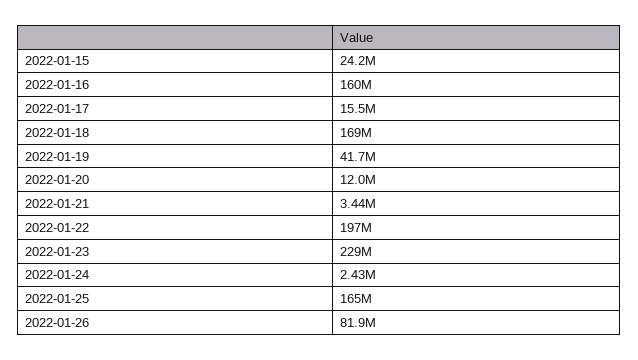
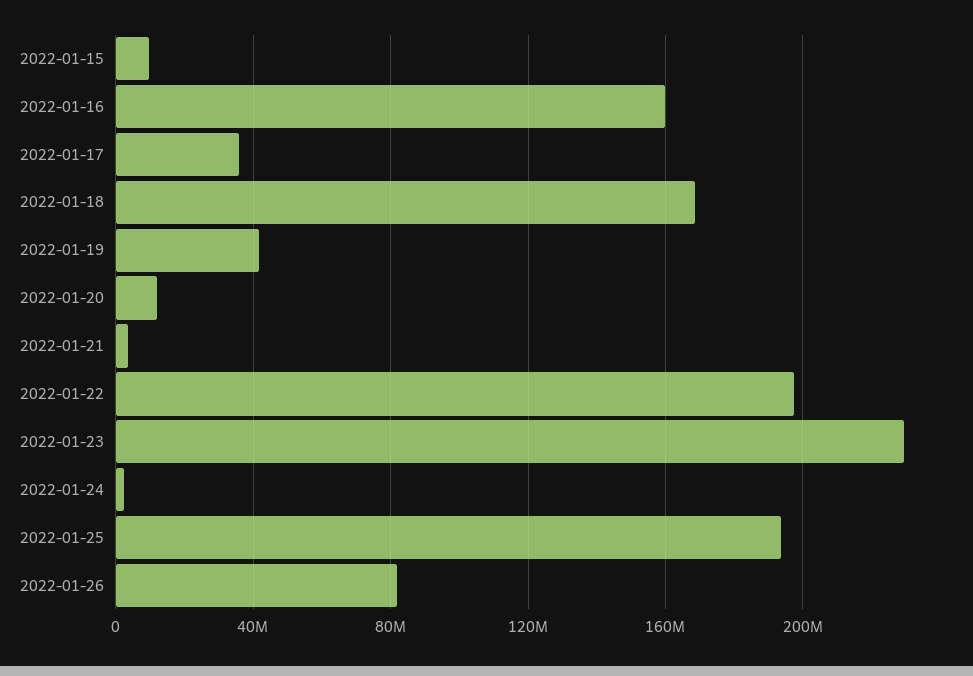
  {
-   "2022-01-15": 24200000,
+   "2022-01-15": 10000000,
    "2022-01-16": 160000000,
-   "2022-01-17": 15500000,
+   "2022-01-17": 35000000,
    "2022-01-18": 169000000,
    "2022-01-19": 41700000,
    "2022-01-20": 12000000,
    "2022-01-21": 3440000,
    "2022-01-22": 197000000,
    "2022-01-23": 229000000,
    "2022-01-24": 2430000,
-   "2022-01-25": 165000000,
+   "2022-01-25": 195000000,
    "2022-01-26": 81900000
  }

